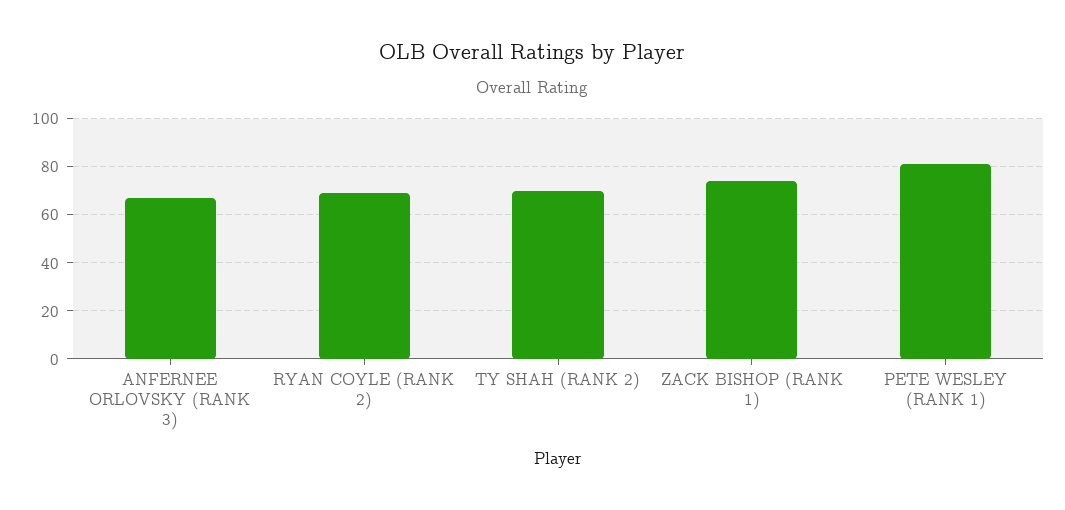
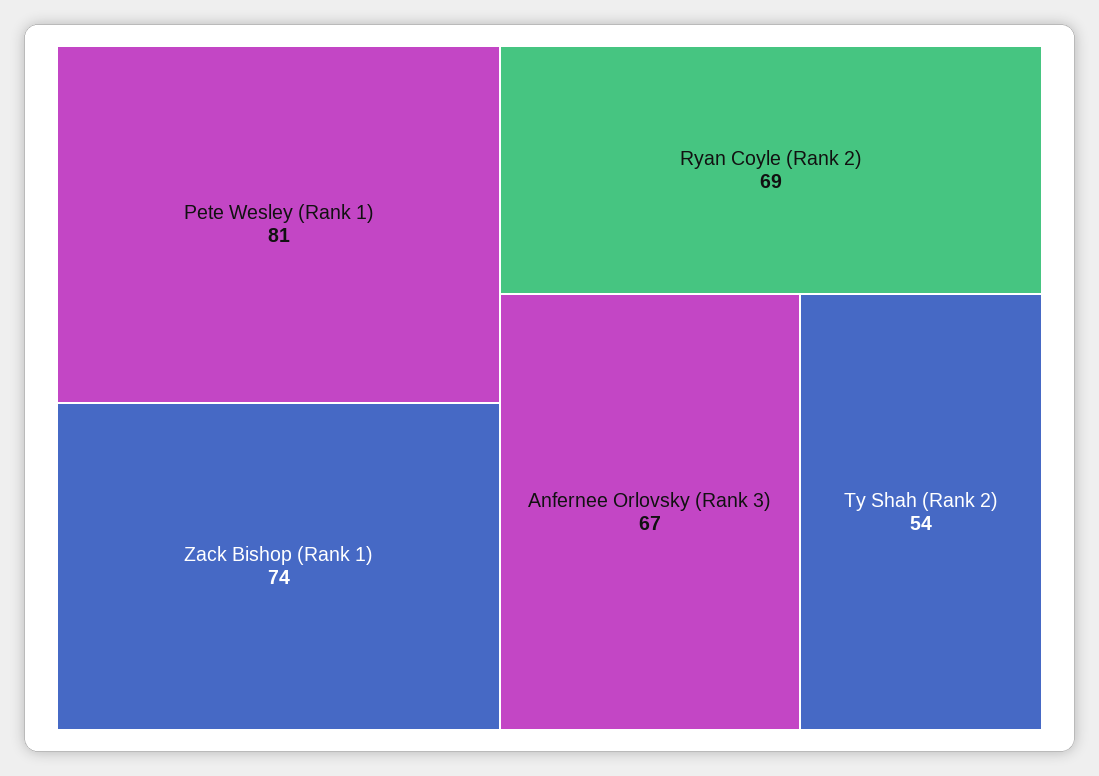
  {
    "ANFERNEE ORLOVSKY (RANK 3)": 67,
    "RYAN COYLE (RANK 2)": 69,
-   "TY SHAH (RANK 2)": 70,
+   "TY SHAH (RANK 2)": 54,
    "ZACK BISHOP (RANK 1)": 74,
    "PETE WESLEY (RANK 1)": 81
  }

